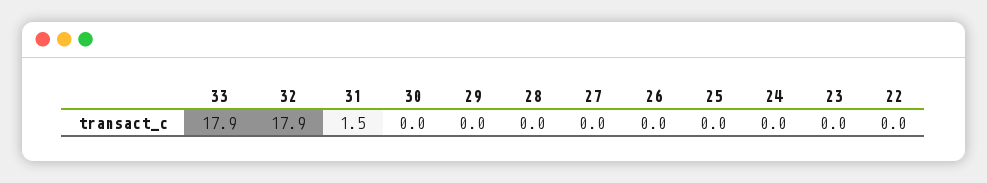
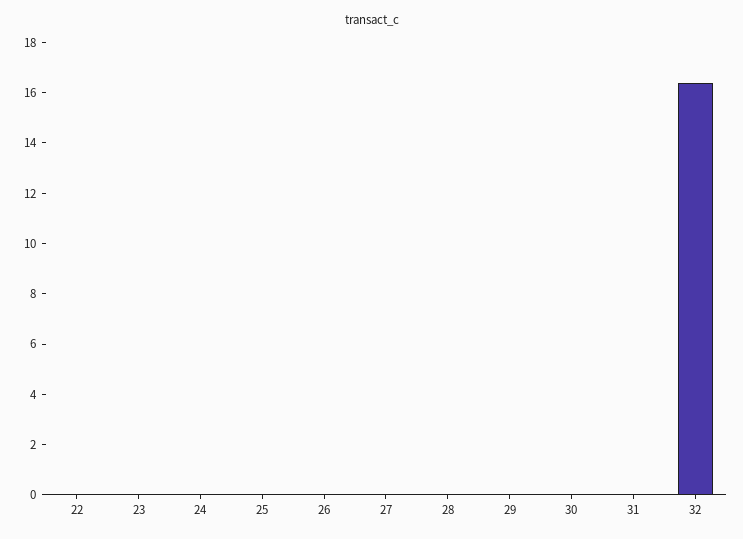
  {
-   "33": 17.9,
-   "32": 17.9,
+   "32": 16.5,
-   "31": 1.5,
+   "31": 0,
    "30": 0,
    "29": 0,
    "28": 0,
    "27": 0,
    "26": 0,
    "25": 0,
    "24": 0,
    "23": 0,
    "22": 0
  }

